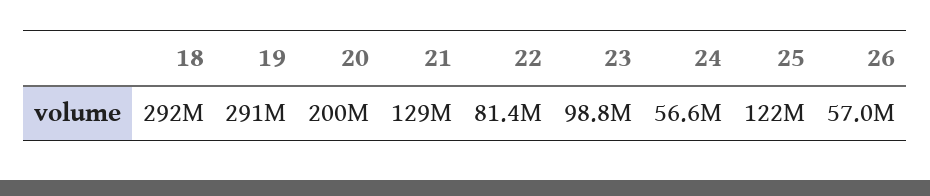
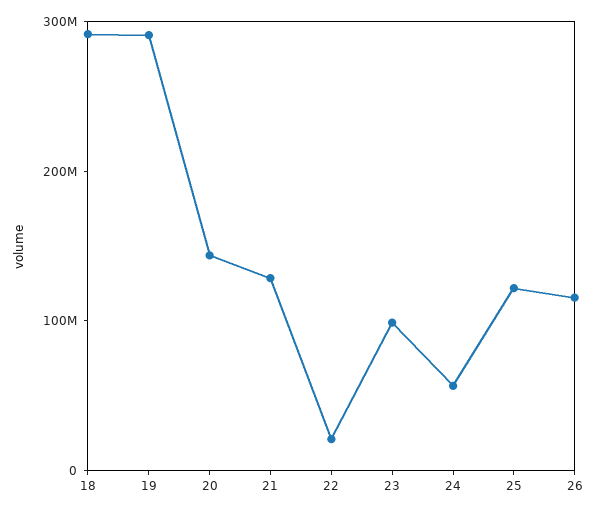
  {
    "18": 292000000,
    "19": 291000000,
-   "20": 200000000,
+   "20": 140000000,
    "21": 129000000,
-   "22": 81400000,
+   "22": 20000000,
    "23": 98800000,
    "24": 56600000,
    "25": 122000000,
-   "26": 57000000
+   "26": 120000000
  }

